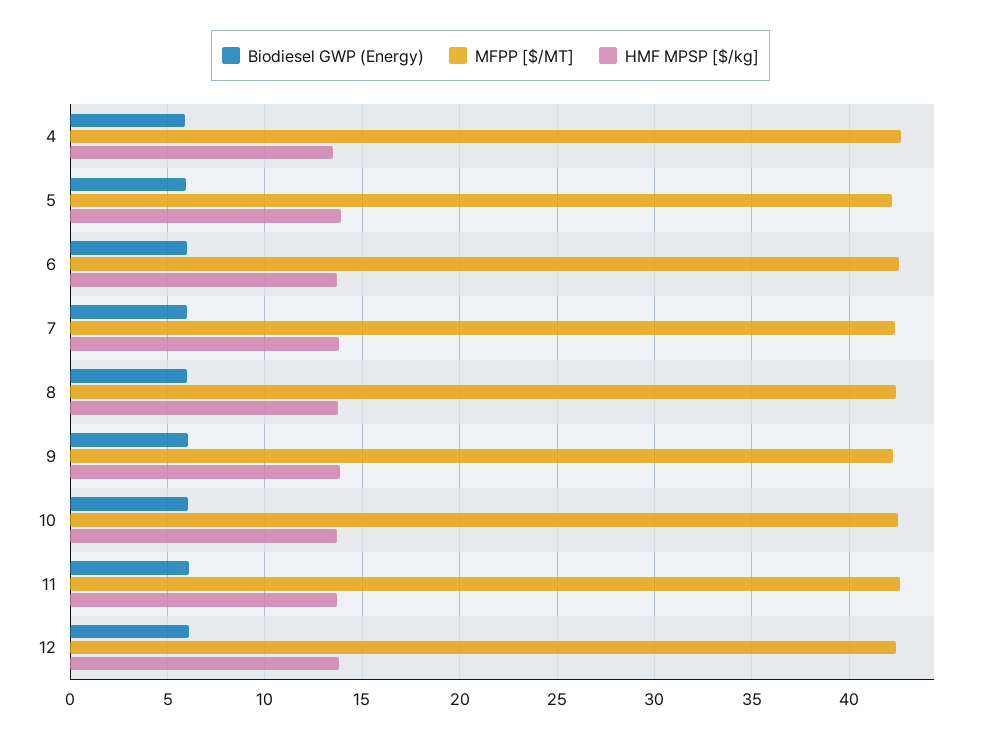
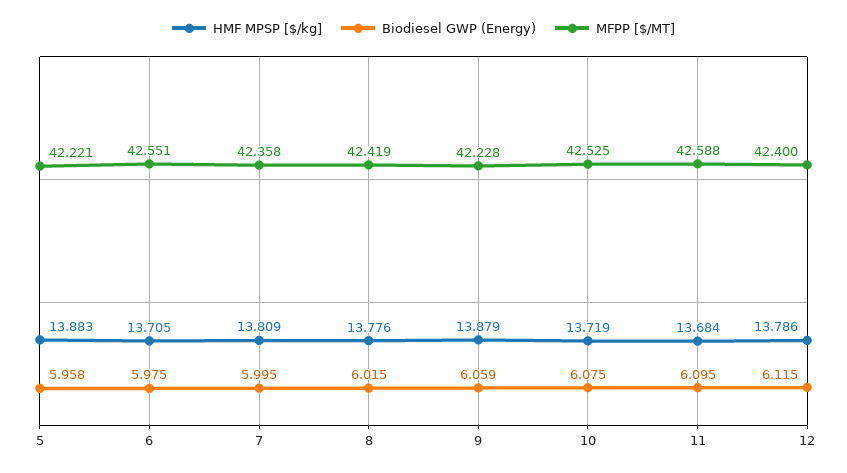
  {
    "Biodiesel GWP (Energy)": {
-     "4": 6,
      "5": 5.958,
      "6": 5.975,
      "7": 5.995,
      "8": 6.015,
      "9": 6.059,
      "10": 6.075,
      "11": 6.095,
      "12": 6.115
    },
    "MFPP [$/MT]": {
-     "4": 42.5,
      "5": 42.221,
      "6": 42.551,
      "7": 42.358,
      "8": 42.419,
      "9": 42.228,
      "10": 42.525,
      "11": 42.588,
      "12": 42.4
    },
    "HMF MPSP [$/kg]": {
-     "4": 13.5,
      "5": 13.883,
      "6": 13.705,
      "7": 13.809,
      "8": 13.776,
      "9": 13.879,
      "10": 13.719,
      "11": 13.684,
      "12": 13.786
    }
  }

